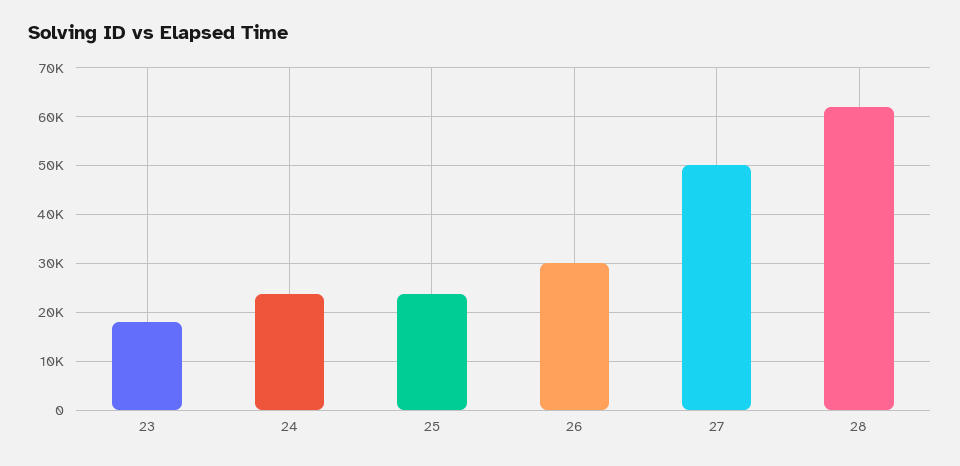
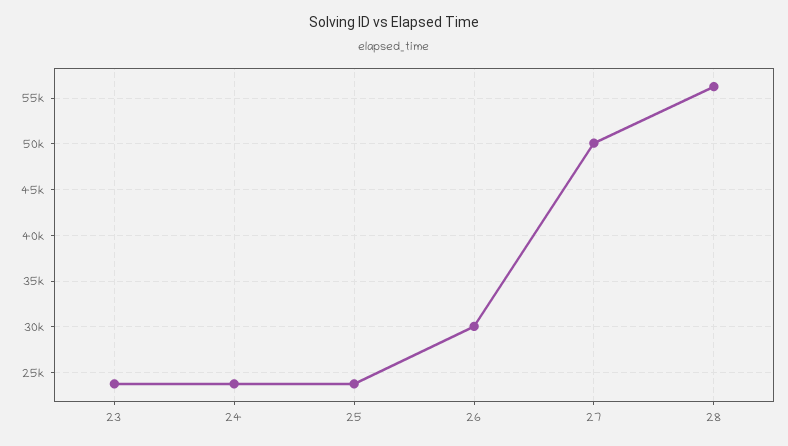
  {
-   "23": 18000,
+   "23": 24000,
    "24": 24000,
    "25": 24000,
    "26": 30000,
    "27": 50000,
-   "28": 62000
+   "28": 56000
  }

